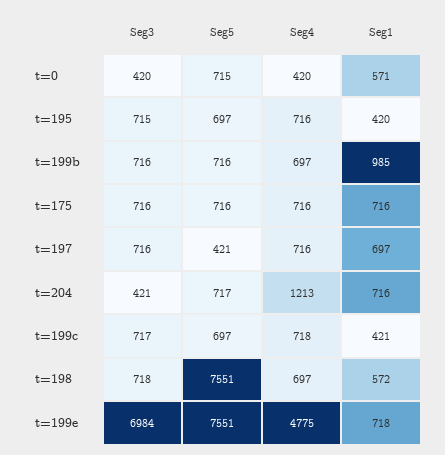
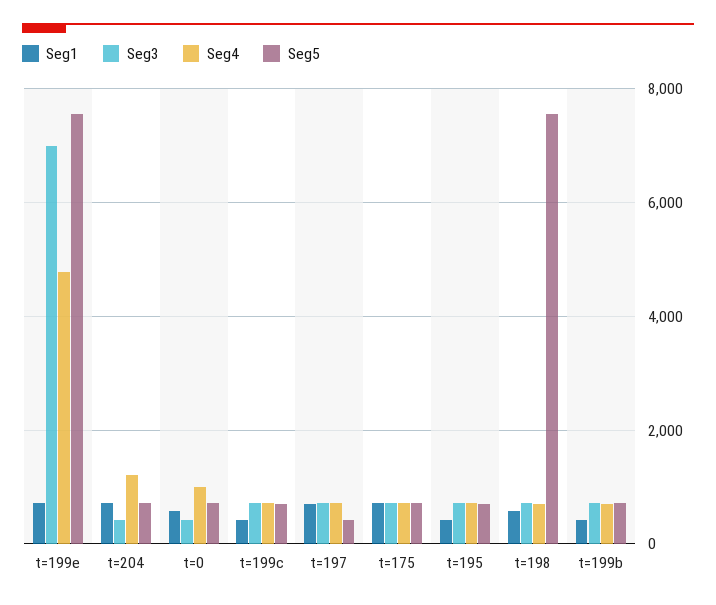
  {
    "Seg3": {
      "t=0": 420,
      "t=195": 715,
      "t=199b": 716,
      "t=175": 716,
      "t=197": 716,
      "t=204": 421,
      "t=199c": 717,
      "t=198": 718,
      "t=199e": 6984
    },
    "Seg5": {
      "t=0": 715,
      "t=195": 697,
      "t=199b": 716,
      "t=175": 716,
      "t=197": 421,
      "t=204": 717,
      "t=199c": 697,
      "t=198": 7551,
      "t=199e": 7551
    },
    "Seg4": {
-     "t=0": 420,
+     "t=0": 1000,
      "t=195": 716,
      "t=199b": 697,
      "t=175": 716,
      "t=197": 716,
      "t=204": 1213,
      "t=199c": 718,
      "t=198": 697,
      "t=199e": 4775
    },
    "Seg1": {
      "t=0": 571,
      "t=195": 420,
-     "t=199b": 985,
+     "t=199b": 400,
      "t=175": 716,
      "t=197": 697,
      "t=204": 716,
      "t=199c": 421,
      "t=198": 572,
      "t=199e": 718
    }
  }

